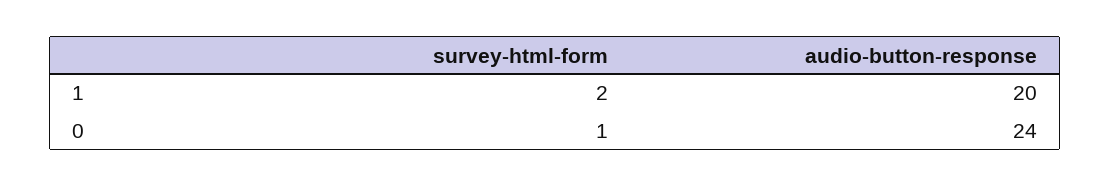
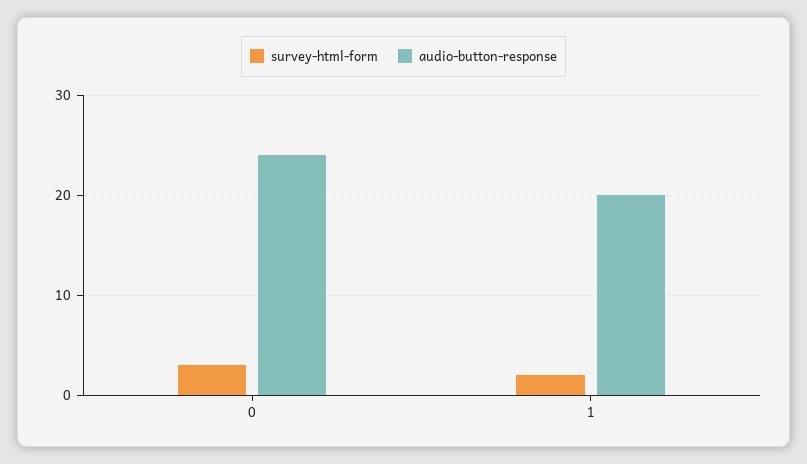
  {
    "survey-html-form": {
      "1": 2,
-     "0": 1
+     "0": 3
    },
    "audio-button-response": {
      "1": 20,
      "0": 24
    }
  }

